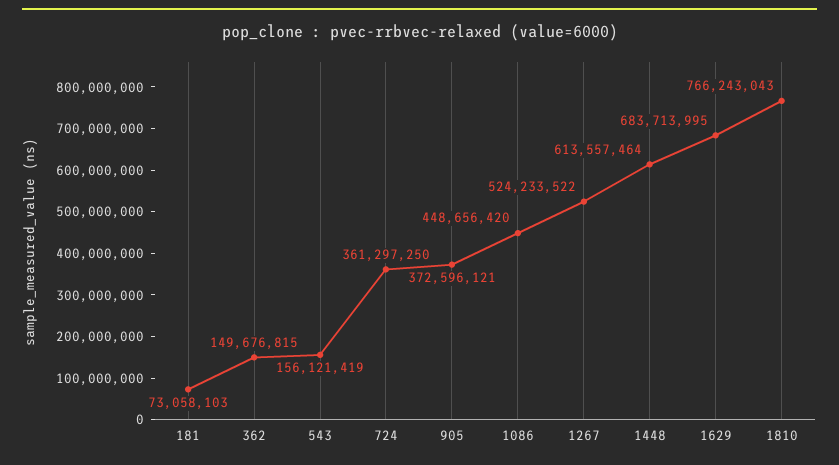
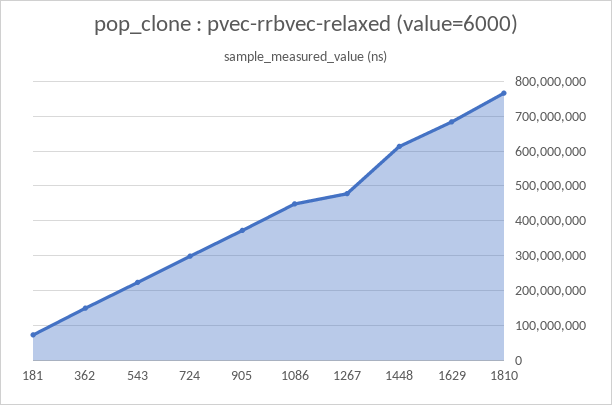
  {
    "181": 73058103,
    "362": 149676815,
-   "543": 156121419,
+   "543": 220000000,
-   "724": 361297250,
+   "724": 300000000,
    "905": 372596121,
    "1086": 448656420,
-   "1267": 524233522,
+   "1267": 480000000,
    "1448": 613557464,
    "1629": 683713995,
    "1810": 766243043
  }

